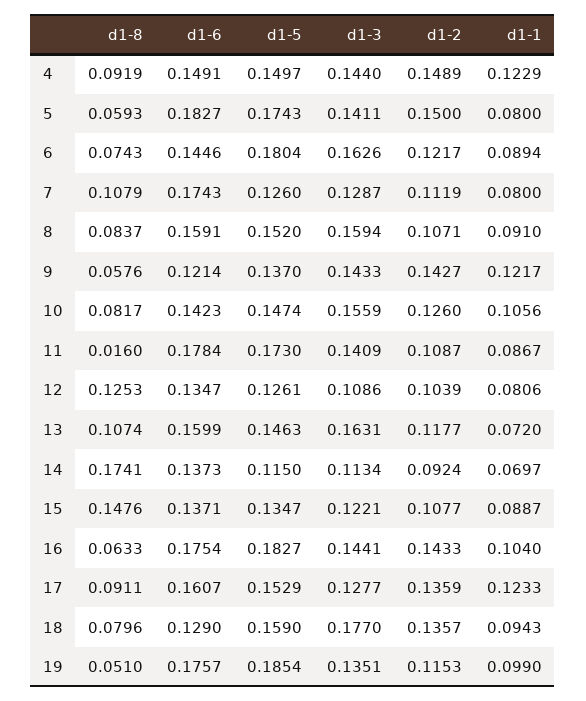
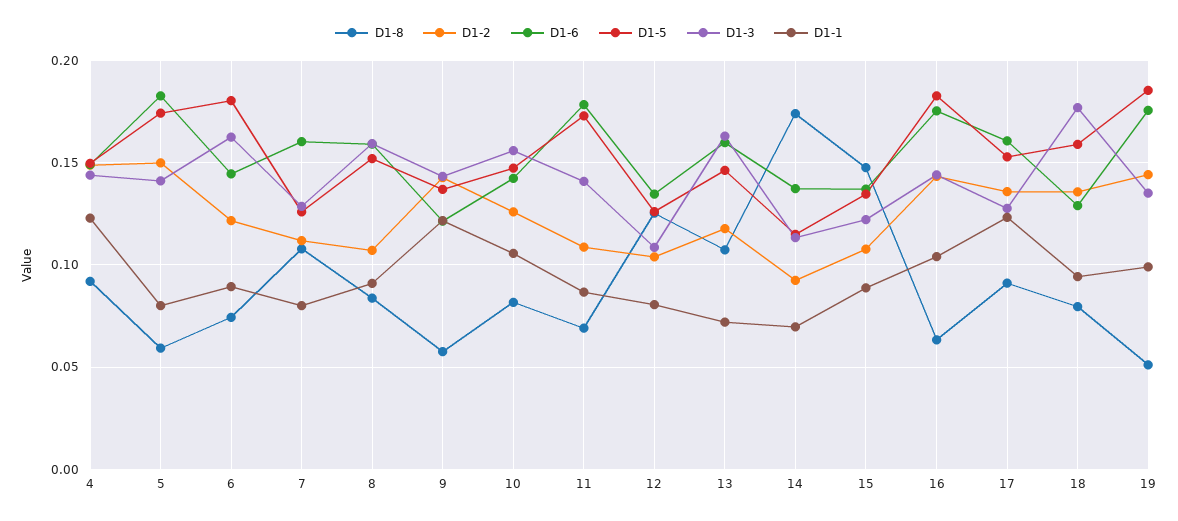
  {
    "d1-8": {
      "4": 0.0919,
      "5": 0.0593,
      "6": 0.0743,
      "7": 0.1079,
      "8": 0.0837,
      "9": 0.0576,
      "10": 0.0817,
-     "11": 0.016,
+     "11": 0.07,
      "12": 0.1253,
      "13": 0.1074,
      "14": 0.1741,
      "15": 0.1476,
      "16": 0.0633,
      "17": 0.0911,
      "18": 0.0796,
      "19": 0.051
    },
    "d1-6": {
      "4": 0.1491,
      "5": 0.1827,
      "6": 0.1446,
-     "7": 0.1743,
+     "7": 0.16,
      "8": 0.1591,
      "9": 0.1214,
      "10": 0.1423,
      "11": 0.1784,
      "12": 0.1347,
      "13": 0.1599,
      "14": 0.1373,
      "15": 0.1371,
      "16": 0.1754,
      "17": 0.1607,
      "18": 0.129,
      "19": 0.1757
    },
    "d1-5": {
      "4": 0.1497,
      "5": 0.1743,
      "6": 0.1804,
      "7": 0.126,
      "8": 0.152,
      "9": 0.137,
      "10": 0.1474,
      "11": 0.173,
      "12": 0.1261,
      "13": 0.1463,
      "14": 0.115,
      "15": 0.1347,
      "16": 0.1827,
      "17": 0.1529,
      "18": 0.159,
      "19": 0.1854
    },
    "d1-3": {
      "4": 0.144,
      "5": 0.1411,
      "6": 0.1626,
      "7": 0.1287,
      "8": 0.1594,
      "9": 0.1433,
      "10": 0.1559,
      "11": 0.1409,
      "12": 0.1086,
      "13": 0.1631,
      "14": 0.1134,
      "15": 0.1221,
      "16": 0.1441,
      "17": 0.1277,
      "18": 0.177,
      "19": 0.1351
    },
    "d1-2": {
      "4": 0.1489,
      "5": 0.15,
      "6": 0.1217,
      "7": 0.1119,
      "8": 0.1071,
      "9": 0.1427,
      "10": 0.126,
      "11": 0.1087,
      "12": 0.1039,
      "13": 0.1177,
      "14": 0.0924,
      "15": 0.1077,
      "16": 0.1433,
      "17": 0.1359,
      "18": 0.1357,
-     "19": 0.1153
+     "19": 0.145
    },
    "d1-1": {
      "4": 0.1229,
      "5": 0.08,
      "6": 0.0894,
      "7": 0.08,
      "8": 0.091,
      "9": 0.1217,
      "10": 0.1056,
      "11": 0.0867,
      "12": 0.0806,
      "13": 0.072,
      "14": 0.0697,
      "15": 0.0887,
      "16": 0.104,
      "17": 0.1233,
      "18": 0.0943,
      "19": 0.099
    }
  }

